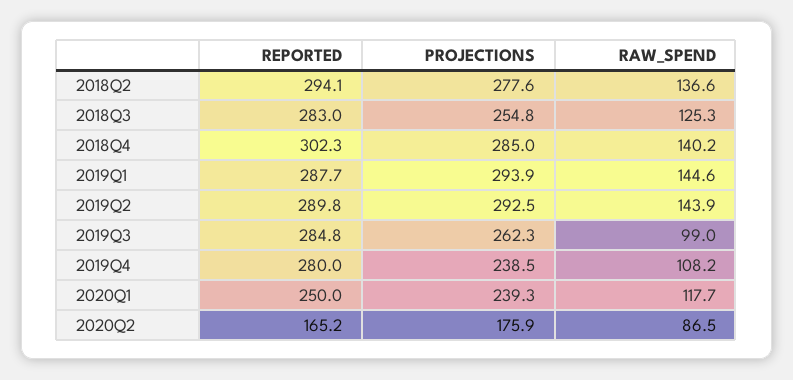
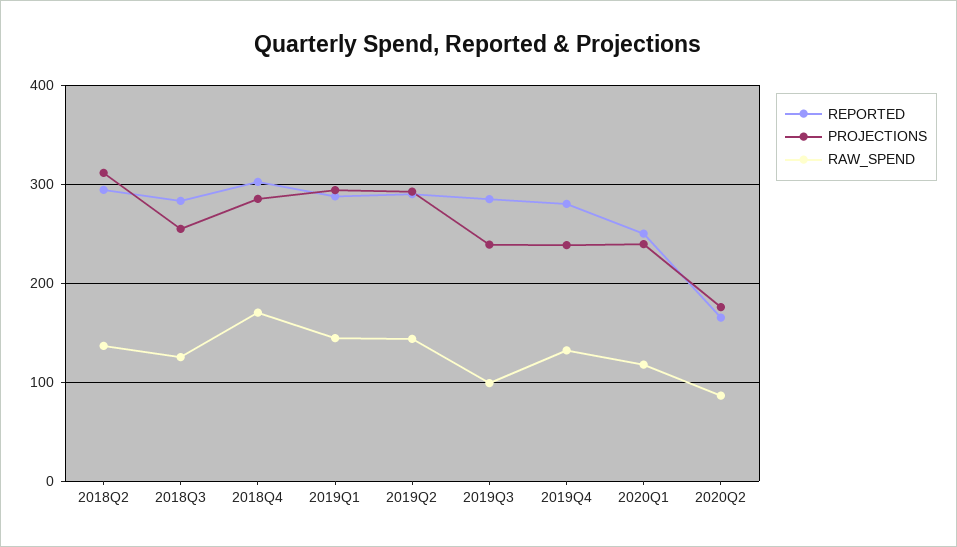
  {
    "REPORTED": {
      "2018Q2": 294.1,
      "2018Q3": 283,
      "2018Q4": 302.3,
      "2019Q1": 287.7,
      "2019Q2": 289.8,
      "2019Q3": 284.8,
      "2019Q4": 280,
      "2020Q1": 250,
      "2020Q2": 165.2
    },
    "PROJECTIONS": {
-     "2018Q2": 277.6,
+     "2018Q2": 310,
      "2018Q3": 254.8,
      "2018Q4": 285,
      "2019Q1": 293.9,
      "2019Q2": 292.5,
-     "2019Q3": 262.3,
+     "2019Q3": 240,
      "2019Q4": 238.5,
      "2020Q1": 239.3,
      "2020Q2": 175.9
    },
    "RAW_SPEND": {
      "2018Q2": 136.6,
      "2018Q3": 125.3,
-     "2018Q4": 140.2,
+     "2018Q4": 170,
      "2019Q1": 144.6,
      "2019Q2": 143.9,
      "2019Q3": 99,
-     "2019Q4": 108.2,
+     "2019Q4": 130,
      "2020Q1": 117.7,
      "2020Q2": 86.5
    }
  }

